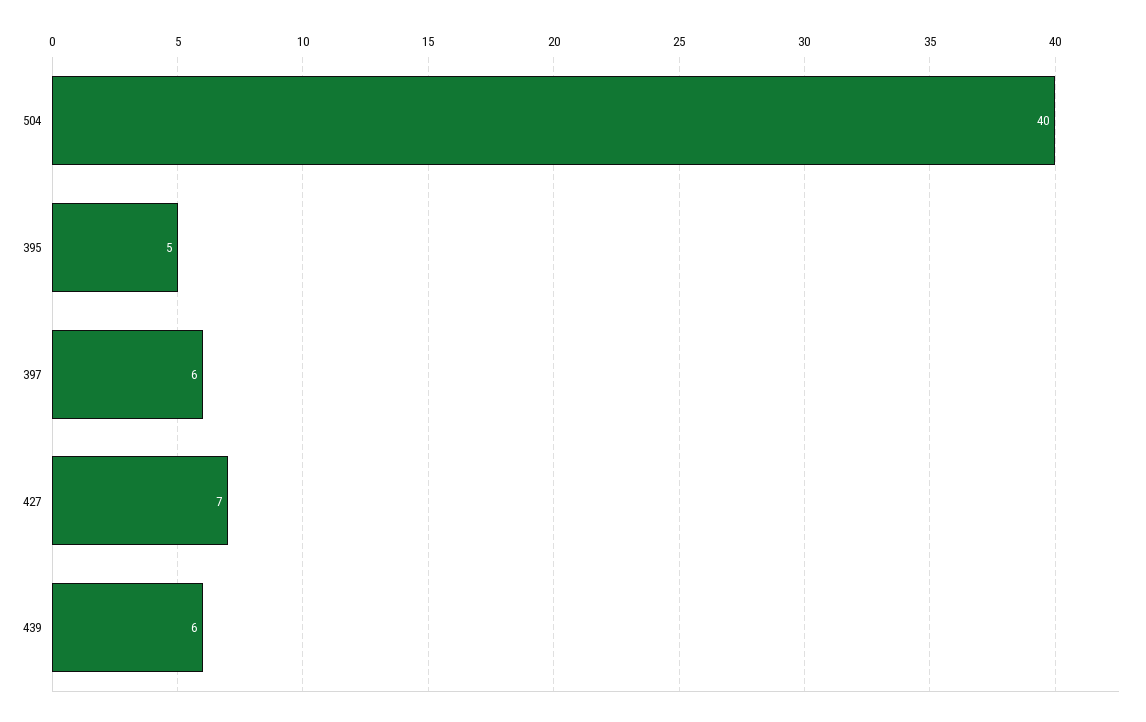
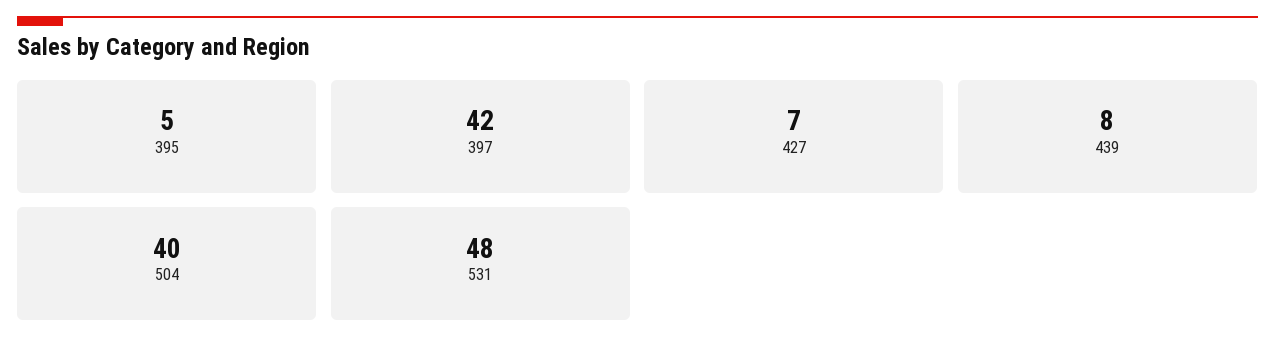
  {
    "504": 40,
    "395": 5,
-   "397": 6,
+   "397": 42,
    "427": 7,
-   "439": 6
+   "439": 8,
+   "531": 48
  }

